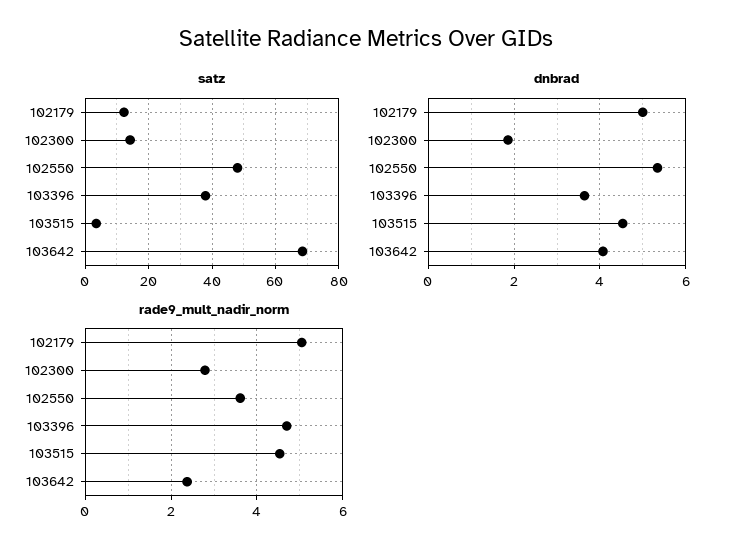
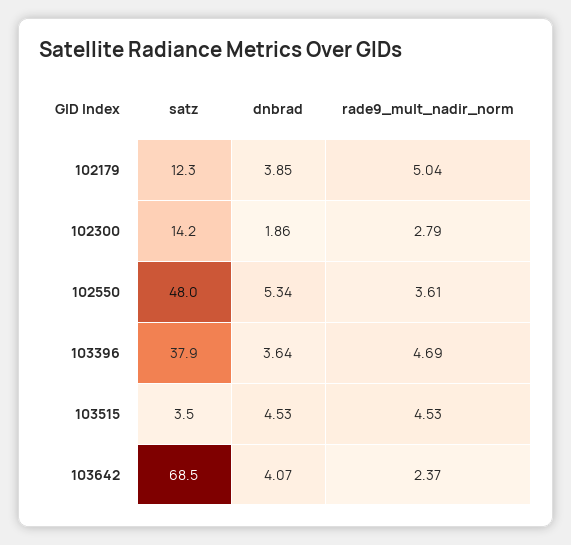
  {
    "satz": {
      "102179": 12.3,
      "102300": 14.2,
      "102550": 48,
      "103396": 37.9,
      "103515": 3.5,
      "103642": 68.5
    },
    "dnbrad": {
-     "102179": 5,
+     "102179": 3.85,
      "102300": 1.86,
      "102550": 5.34,
      "103396": 3.64,
      "103515": 4.53,
      "103642": 4.07
    },
    "rade9_mult_nadir_norm": {
      "102179": 5.04,
      "102300": 2.79,
      "102550": 3.61,
      "103396": 4.69,
      "103515": 4.53,
      "103642": 2.37
    }
  }

